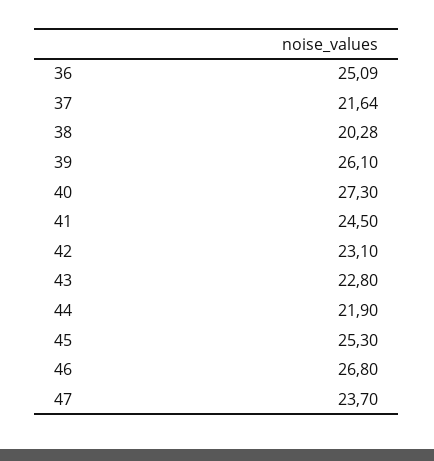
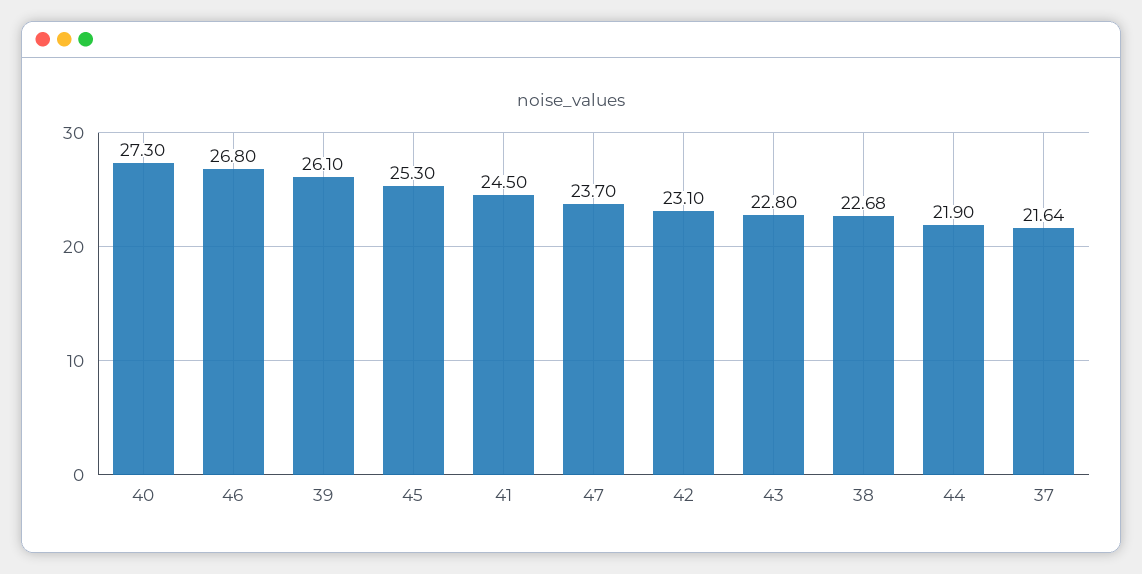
  {
-   "36": 25.09,
    "37": 21.64,
-   "38": 20.28,
+   "38": 22.68,
    "39": 26.1,
    "40": 27.3,
    "41": 24.5,
    "42": 23.1,
    "43": 22.8,
    "44": 21.9,
    "45": 25.3,
    "46": 26.8,
    "47": 23.7
  }

